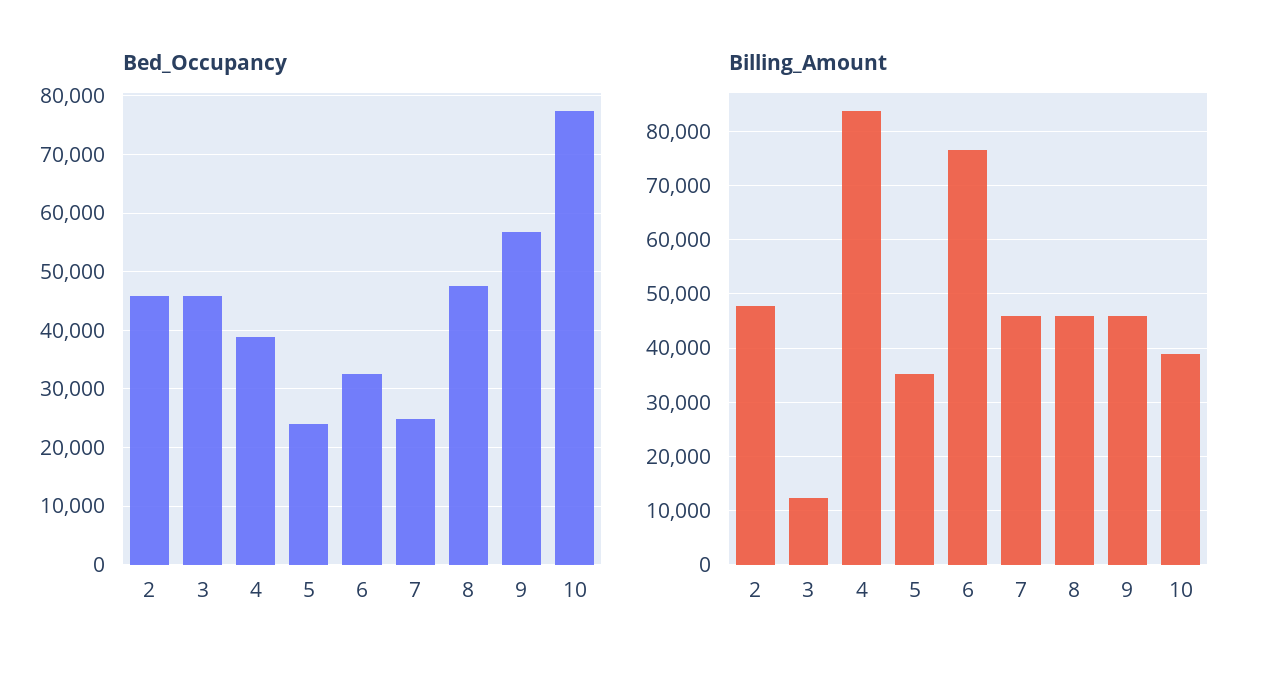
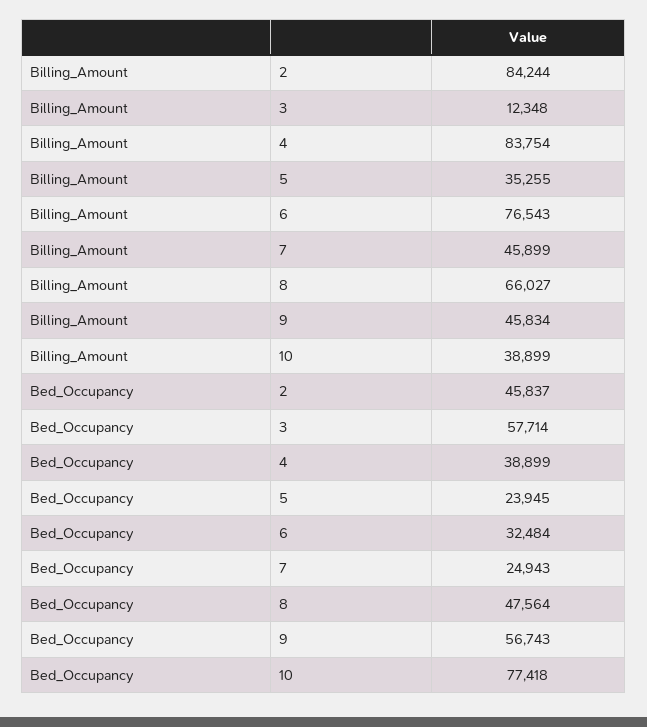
  {
    "Bed_Occupancy": {
      "2": 45837,
-     "3": 46000,
+     "3": 57714,
      "4": 38899,
      "5": 23945,
      "6": 32484,
      "7": 24943,
      "8": 47564,
      "9": 56743,
      "10": 77418
    },
    "Billing_Amount": {
-     "2": 48000,
+     "2": 84244,
      "3": 12348,
      "4": 83754,
      "5": 35255,
      "6": 76543,
      "7": 45899,
-     "8": 46000,
+     "8": 66027,
      "9": 45834,
      "10": 38899
    }
  }

